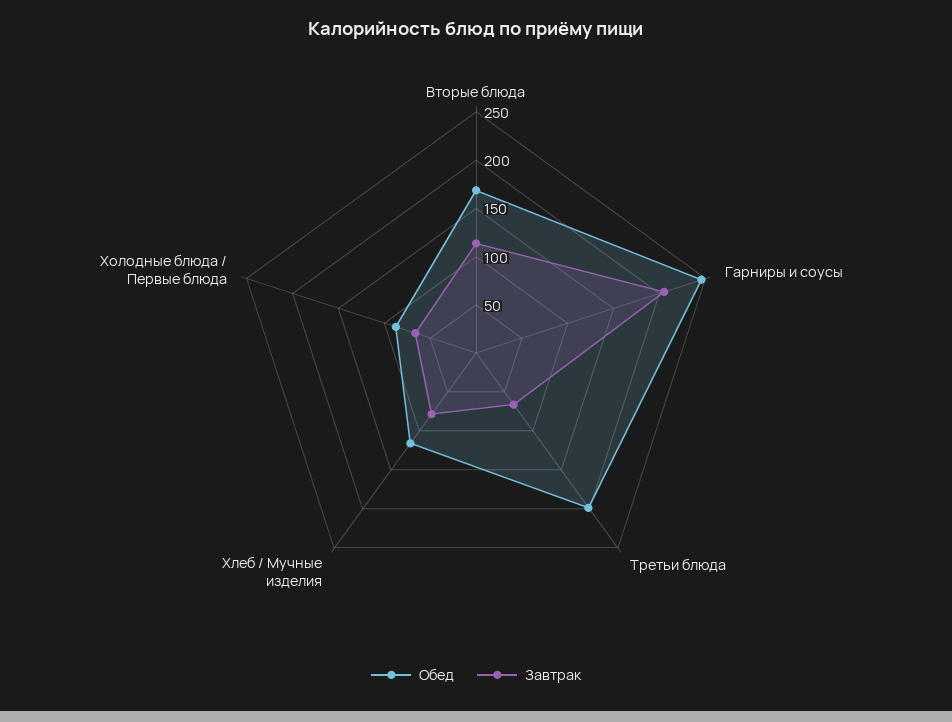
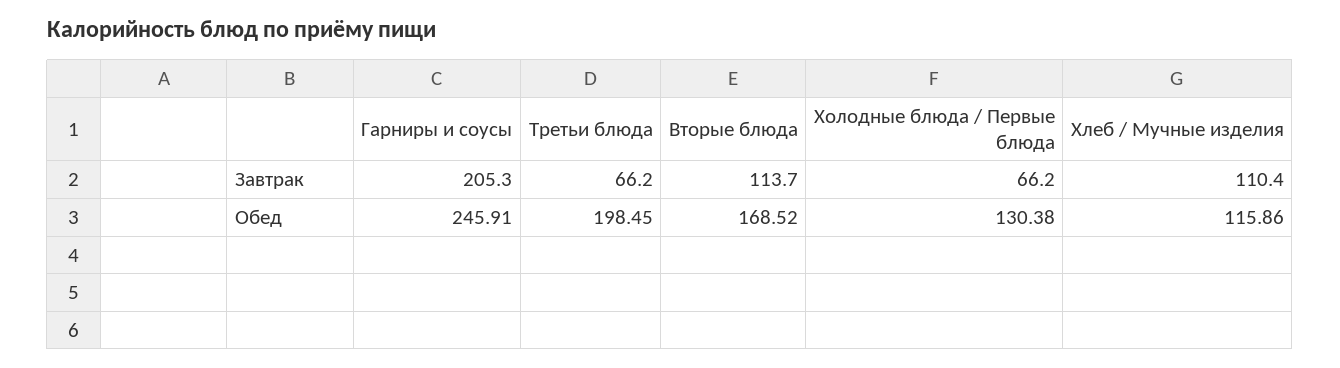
  {
    "Обед": {
      "Вторые блюда": 168.52,
      "Гарниры и соусы": 245.91,
      "Третьи блюда": 198.45,
      "Хлеб / Мучные изделия": 115.86,
-     "Холодные блюда / Первые блюда": 90
+     "Холодные блюда / Первые блюда": 130.38
    },
    "Завтрак": {
      "Вторые блюда": 113.7,
      "Гарниры и соусы": 205.3,
      "Третьи блюда": 66.2,
-     "Хлеб / Мучные изделия": 80,
+     "Хлеб / Мучные изделия": 110.4,
      "Холодные блюда / Первые блюда": 66.2
    }
  }

